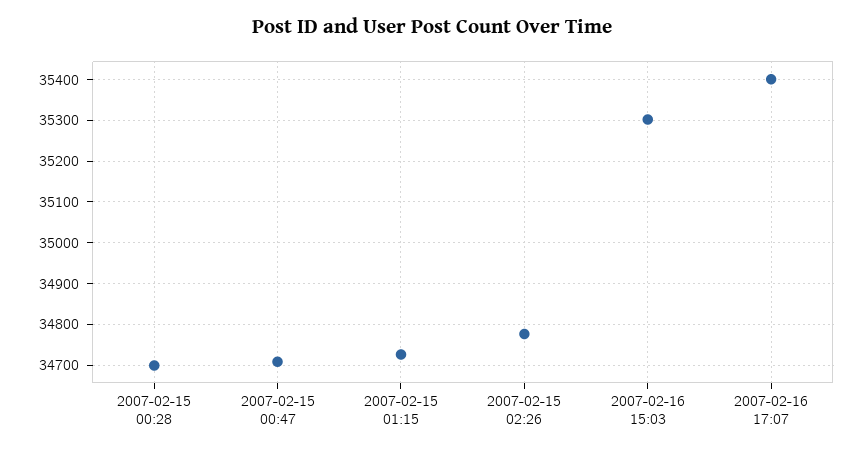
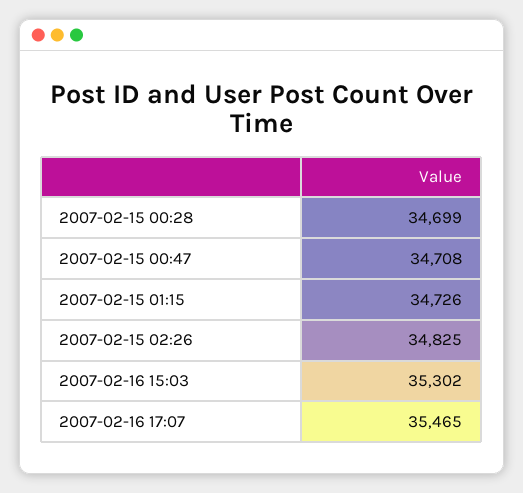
  {
    "2007-02-15 00:28": 34699,
    "2007-02-15 00:47": 34708,
    "2007-02-15 01:15": 34726,
-   "2007-02-15 02:26": 34780,
+   "2007-02-15 02:26": 34825,
    "2007-02-16 15:03": 35302,
-   "2007-02-16 17:07": 35400
+   "2007-02-16 17:07": 35465
  }

